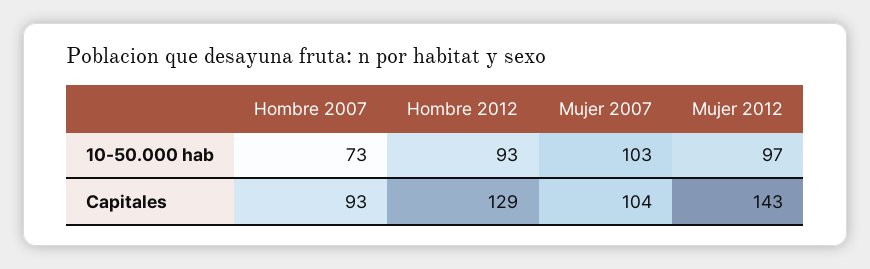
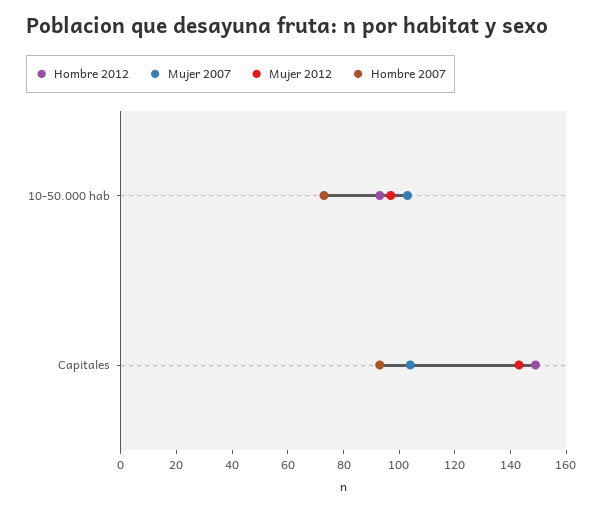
  {
    "Hombre 2007": {
      "10-50.000 hab": 73,
      "Capitales": 93
    },
    "Hombre 2012": {
      "10-50.000 hab": 93,
-     "Capitales": 129
+     "Capitales": 150
    },
    "Mujer 2007": {
      "10-50.000 hab": 103,
      "Capitales": 104
    },
    "Mujer 2012": {
      "10-50.000 hab": 97,
      "Capitales": 143
    }
  }

